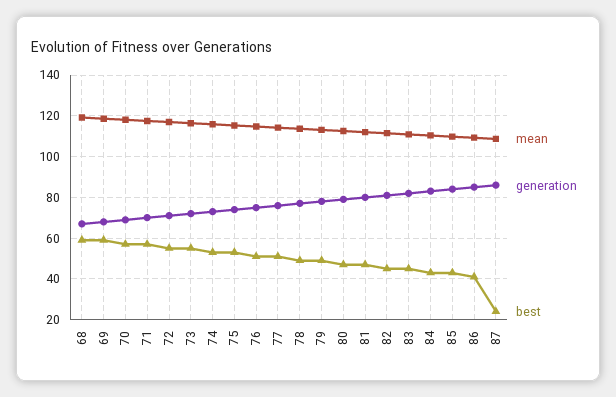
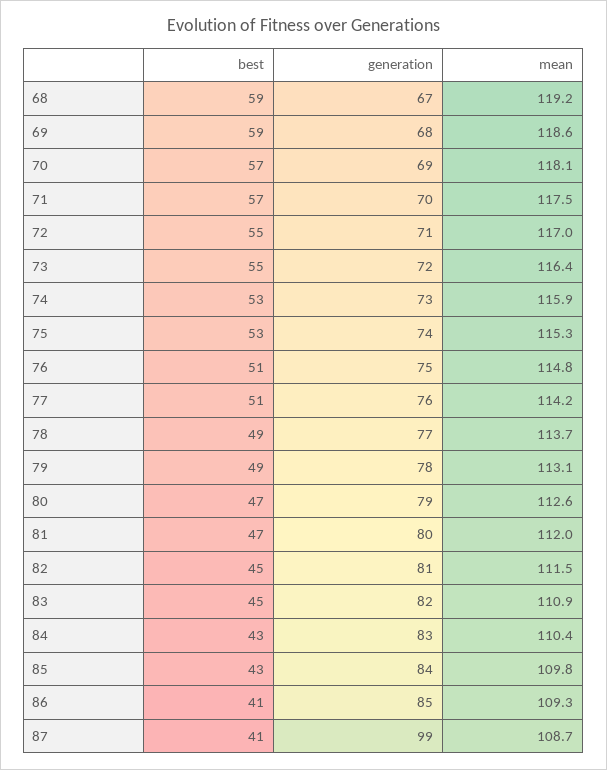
  {
    "mean": {
      "68": 119.2,
      "69": 118.6,
      "70": 118.1,
      "71": 117.5,
      "72": 117,
      "73": 116.4,
      "74": 115.9,
      "75": 115.3,
      "76": 114.8,
      "77": 114.2,
      "78": 113.7,
      "79": 113.1,
      "80": 112.6,
      "81": 112,
      "82": 111.5,
      "83": 110.9,
      "84": 110.4,
      "85": 109.8,
      "86": 109.3,
      "87": 108.7
    },
    "generation": {
      "68": 67,
      "69": 68,
      "70": 69,
      "71": 70,
      "72": 71,
      "73": 72,
      "74": 73,
      "75": 74,
      "76": 75,
      "77": 76,
      "78": 77,
      "79": 78,
      "80": 79,
      "81": 80,
      "82": 81,
      "83": 82,
      "84": 83,
      "85": 84,
      "86": 85,
-     "87": 85
+     "87": 99
    },
    "best": {
      "68": 59,
      "69": 59,
      "70": 57,
      "71": 57,
      "72": 55,
      "73": 55,
      "74": 53,
      "75": 53,
      "76": 51,
      "77": 51,
      "78": 49,
      "79": 49,
      "80": 47,
      "81": 47,
      "82": 45,
      "83": 45,
      "84": 43,
      "85": 43,
      "86": 41,
-     "87": 25
+     "87": 41
    }
  }

